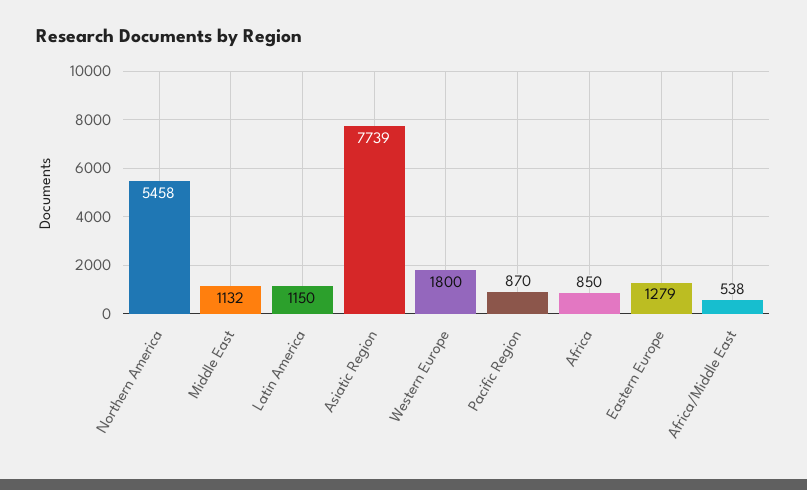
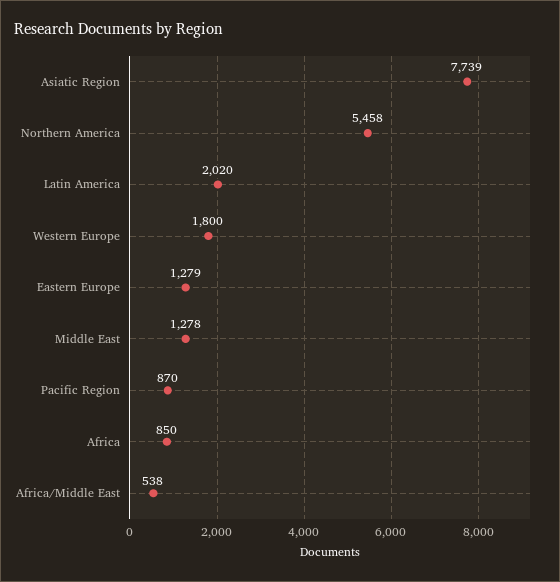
  {
    "Northern America": 5458,
-   "Middle East": 1132,
+   "Middle East": 1278,
-   "Latin America": 1150,
+   "Latin America": 2020,
    "Asiatic Region": 7739,
    "Western Europe": 1800,
    "Pacific Region": 870,
    "Africa": 850,
    "Eastern Europe": 1279,
    "Africa/Middle East": 538
  }

